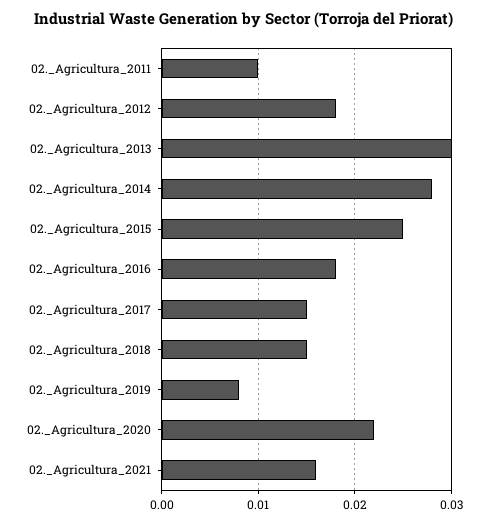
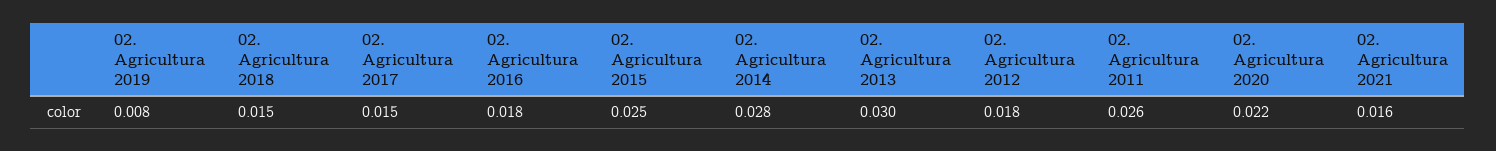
  {
-   "02._Agricultura_2011": 0.01,
+   "02._Agricultura_2011": 0.026,
    "02._Agricultura_2012": 0.018,
    "02._Agricultura_2013": 0.03,
    "02._Agricultura_2014": 0.028,
    "02._Agricultura_2015": 0.025,
    "02._Agricultura_2016": 0.018,
    "02._Agricultura_2017": 0.015,
    "02._Agricultura_2018": 0.015,
    "02._Agricultura_2019": 0.008,
    "02._Agricultura_2020": 0.022,
    "02._Agricultura_2021": 0.016
  }

